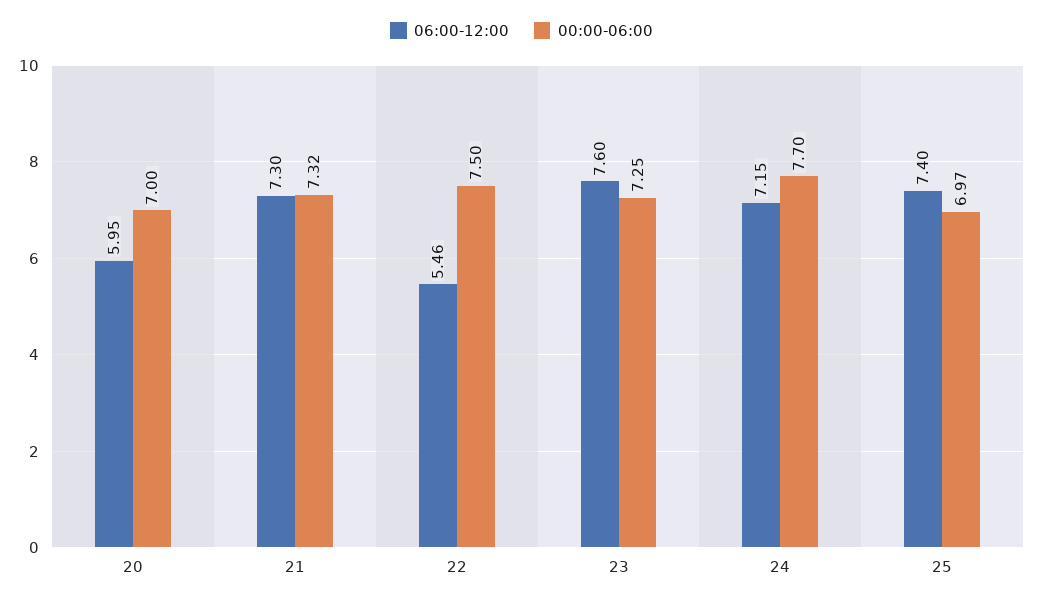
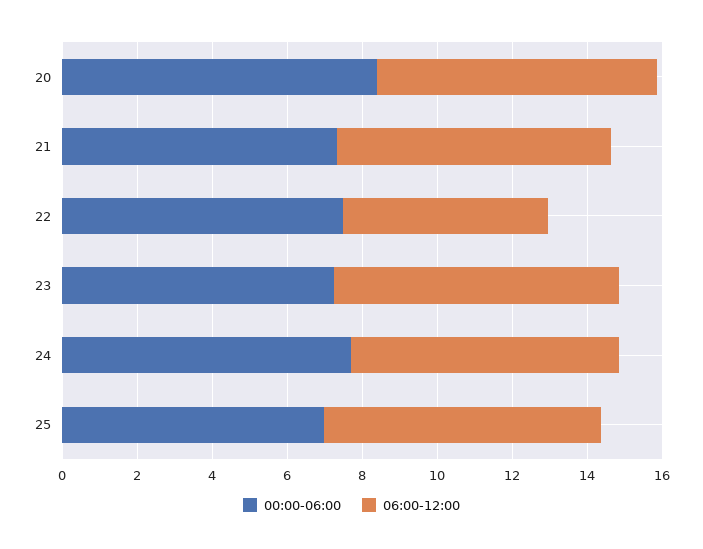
  {
    "06:00-12:00": {
-     "20": 5.95,
+     "20": 7.5,
      "21": 7.3,
      "22": 5.46,
      "23": 7.6,
      "24": 7.15,
      "25": 7.4
    },
    "00:00-06:00": {
-     "20": 7,
+     "20": 8.5,
      "21": 7.32,
      "22": 7.5,
      "23": 7.25,
      "24": 7.7,
      "25": 6.97
    }
  }

